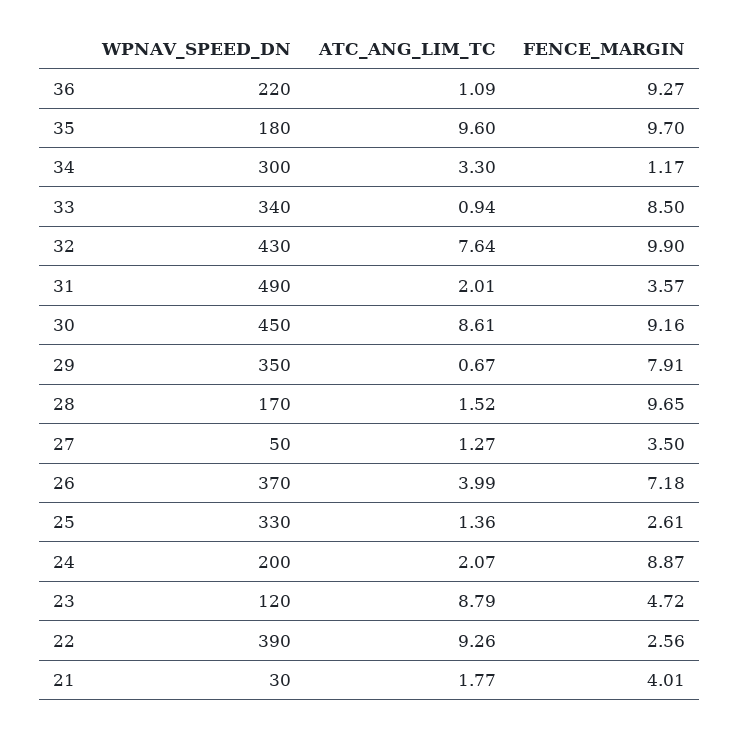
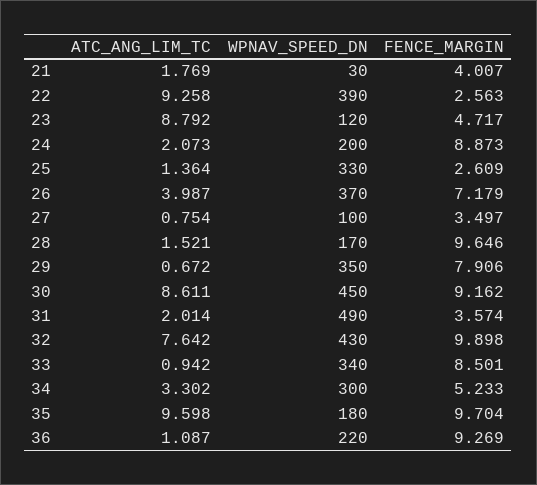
  {
    "WPNAV_SPEED_DN": {
      "36": 220,
      "35": 180,
      "34": 300,
      "33": 340,
      "32": 430,
      "31": 490,
      "30": 450,
      "29": 350,
      "28": 170,
-     "27": 50,
+     "27": 100,
      "26": 370,
      "25": 330,
      "24": 200,
      "23": 120,
      "22": 390,
      "21": 30
    },
    "ATC_ANG_LIM_TC": {
      "36": 1.087,
      "35": 9.598,
      "34": 3.302,
      "33": 0.942,
      "32": 7.642,
      "31": 2.014,
      "30": 8.611,
      "29": 0.672,
      "28": 1.521,
-     "27": 1.27,
+     "27": 0.754,
      "26": 3.987,
      "25": 1.364,
      "24": 2.073,
      "23": 8.792,
      "22": 9.258,
      "21": 1.769
    },
    "FENCE_MARGIN": {
      "36": 9.269,
      "35": 9.704,
-     "34": 1.17,
+     "34": 5.233,
      "33": 8.501,
      "32": 9.898,
      "31": 3.574,
      "30": 9.162,
      "29": 7.906,
      "28": 9.646,
      "27": 3.497,
      "26": 7.179,
      "25": 2.609,
      "24": 8.873,
      "23": 4.717,
      "22": 2.563,
      "21": 4.007
    }
  }

